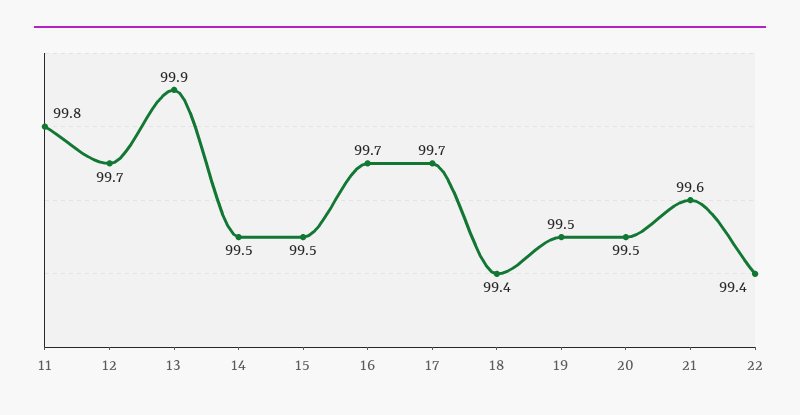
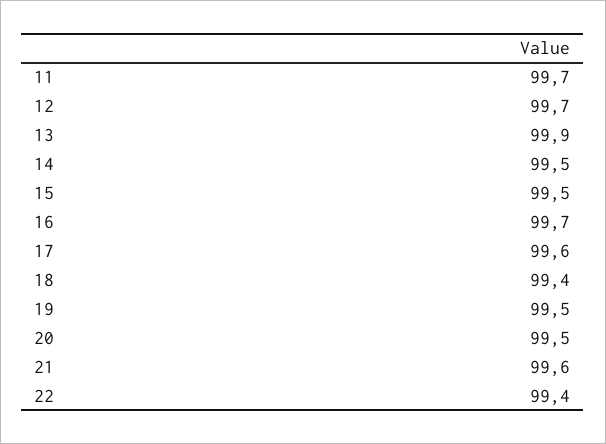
  {
-   "11": 99.8,
+   "11": 99.7,
    "12": 99.7,
    "13": 99.9,
    "14": 99.5,
    "15": 99.5,
    "16": 99.7,
-   "17": 99.7,
+   "17": 99.6,
    "18": 99.4,
    "19": 99.5,
    "20": 99.5,
    "21": 99.6,
    "22": 99.4
  }

